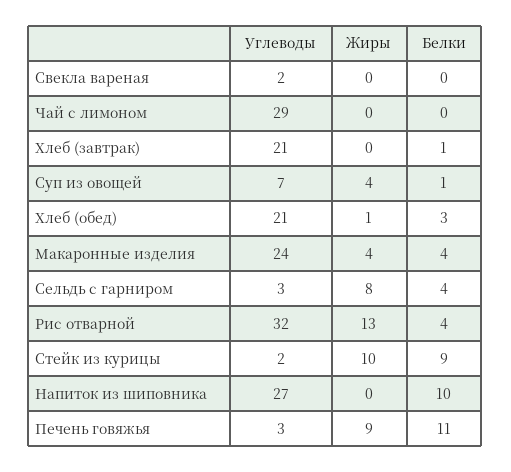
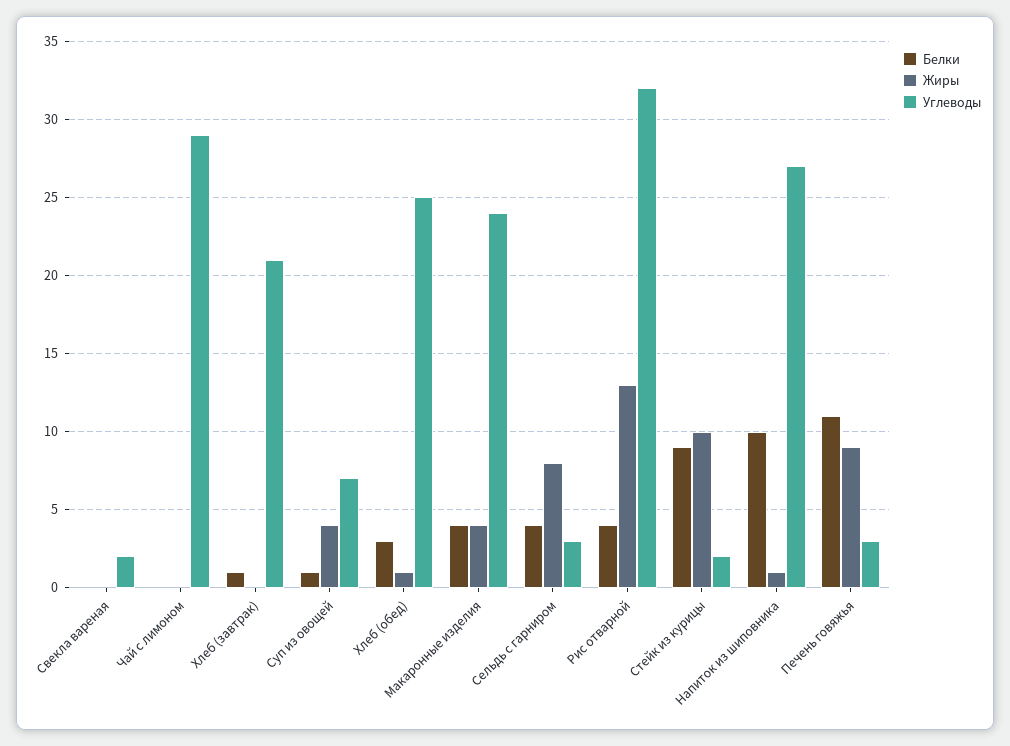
  {
    "Углеводы": {
      "Свекла вареная": 2,
      "Чай с лимоном": 29,
      "Хлеб (завтрак)": 21,
      "Суп из овощей": 7,
-     "Хлеб (обед)": 21,
+     "Хлеб (обед)": 25,
      "Макаронные изделия": 24,
      "Сельдь с гарниром": 3,
      "Рис отварной": 32,
      "Стейк из курицы": 2,
      "Напиток из шиповника": 27,
      "Печень говяжья": 3
    },
    "Жиры": {
      "Свекла вареная": 0,
      "Чай с лимоном": 0,
      "Хлеб (завтрак)": 0,
      "Суп из овощей": 4,
      "Хлеб (обед)": 1,
      "Макаронные изделия": 4,
      "Сельдь с гарниром": 8,
      "Рис отварной": 13,
      "Стейк из курицы": 10,
-     "Напиток из шиповника": 0,
+     "Напиток из шиповника": 1,
      "Печень говяжья": 9
    },
    "Белки": {
      "Свекла вареная": 0,
      "Чай с лимоном": 0,
      "Хлеб (завтрак)": 1,
      "Суп из овощей": 1,
      "Хлеб (обед)": 3,
      "Макаронные изделия": 4,
      "Сельдь с гарниром": 4,
      "Рис отварной": 4,
      "Стейк из курицы": 9,
      "Напиток из шиповника": 10,
      "Печень говяжья": 11
    }
  }

